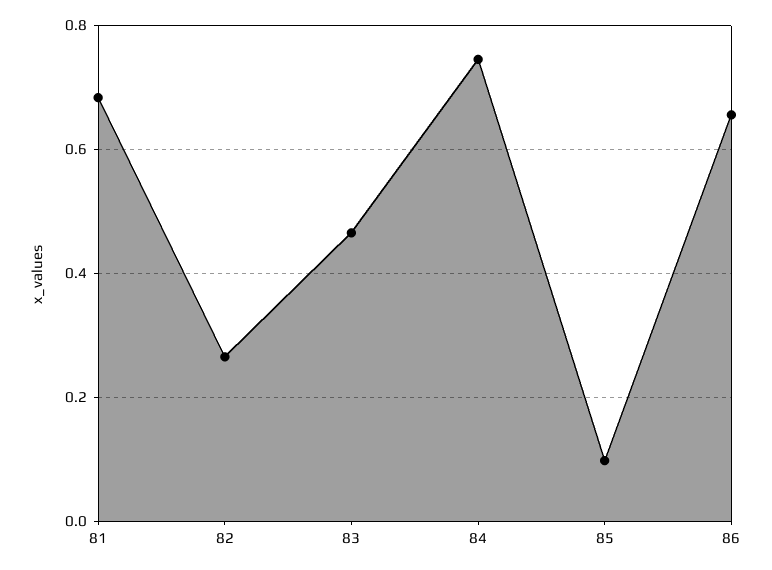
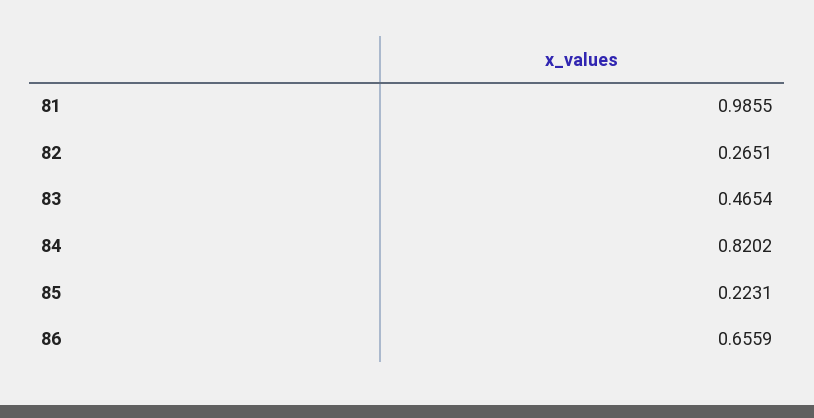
  {
-   "81": 0.68,
+   "81": 0.9855,
    "82": 0.2651,
    "83": 0.4654,
-   "84": 0.74,
+   "84": 0.8202,
-   "85": 0.1,
+   "85": 0.2231,
    "86": 0.6559
  }

